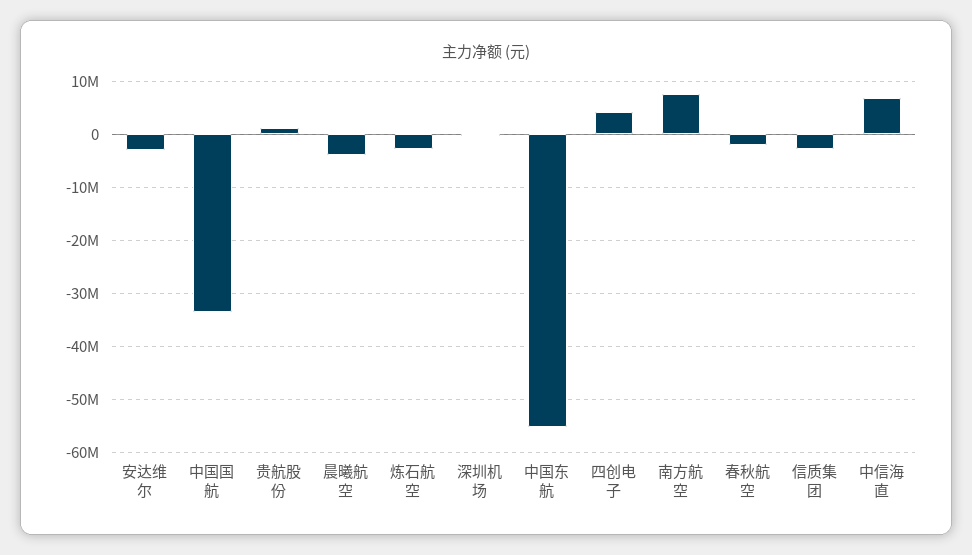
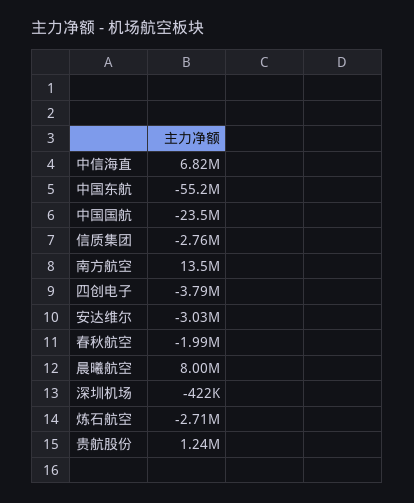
  {
    "安达维尔": -3030000,
-   "中国国航": -34000000,
+   "中国国航": -23500000,
    "贵航股份": 1240000,
-   "晨曦航空": -4000000,
+   "晨曦航空": 8000000,
    "炼石航空": -2710000,
    "深圳机场": -422000,
    "中国东航": -55200000,
-   "四创电子": 4000000,
+   "四创电子": -3790000,
-   "南方航空": 8000000,
+   "南方航空": 13500000,
    "春秋航空": -1990000,
    "信质集团": -2760000,
    "中信海直": 6820000
  }

